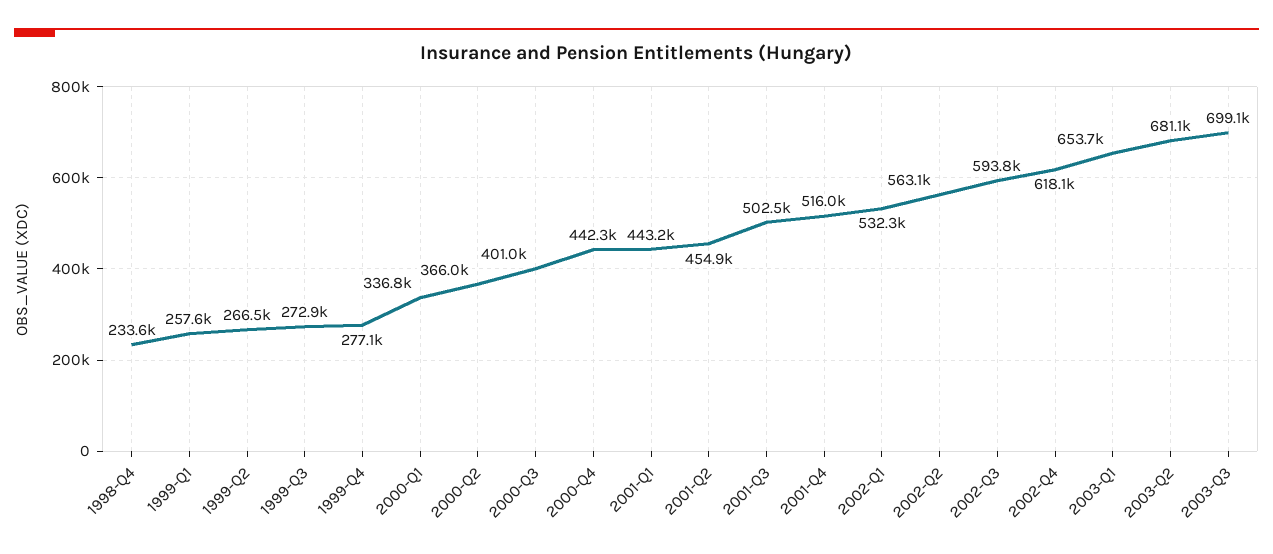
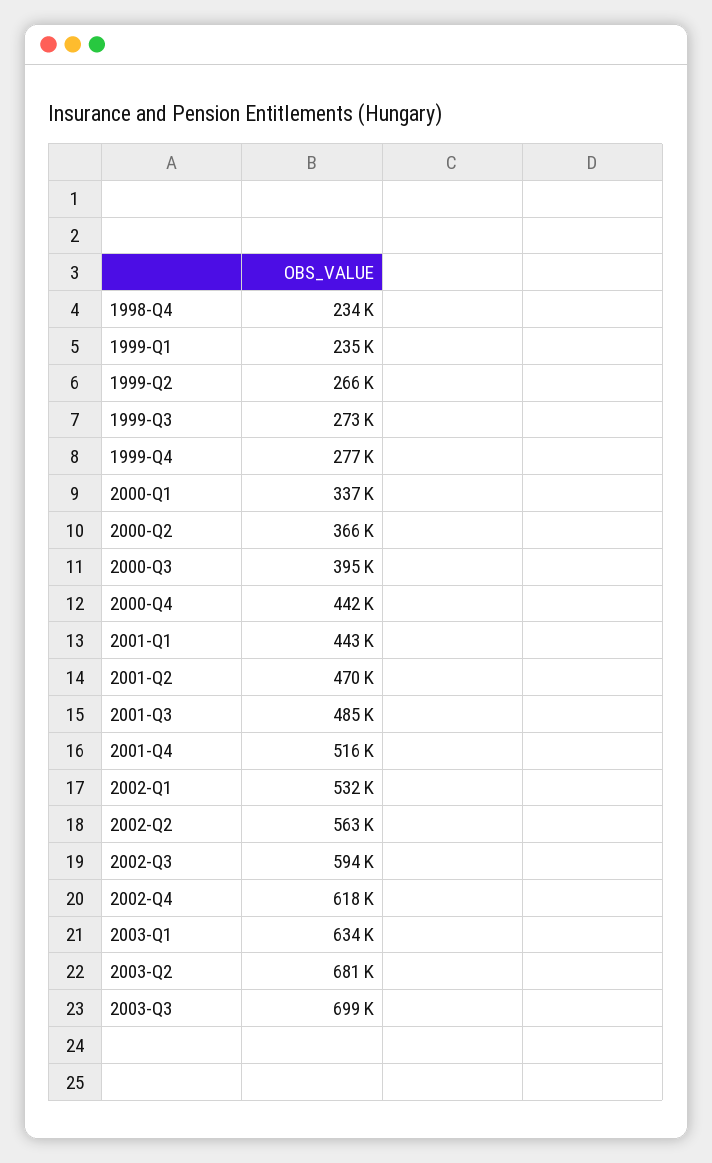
  {
    "1998-Q4": 233600,
-   "1999-Q1": 257600,
+   "1999-Q1": 235000,
    "1999-Q2": 266500,
    "1999-Q3": 272900,
    "1999-Q4": 277100,
    "2000-Q1": 336800,
    "2000-Q2": 366000,
-   "2000-Q3": 401000,
+   "2000-Q3": 395000,
    "2000-Q4": 442300,
    "2001-Q1": 443200,
-   "2001-Q2": 454900,
+   "2001-Q2": 470000,
-   "2001-Q3": 502500,
+   "2001-Q3": 485000,
    "2001-Q4": 516000,
    "2002-Q1": 532300,
    "2002-Q2": 563100,
    "2002-Q3": 593800,
    "2002-Q4": 618100,
-   "2003-Q1": 653700,
+   "2003-Q1": 634000,
    "2003-Q2": 681100,
    "2003-Q3": 699100
  }

